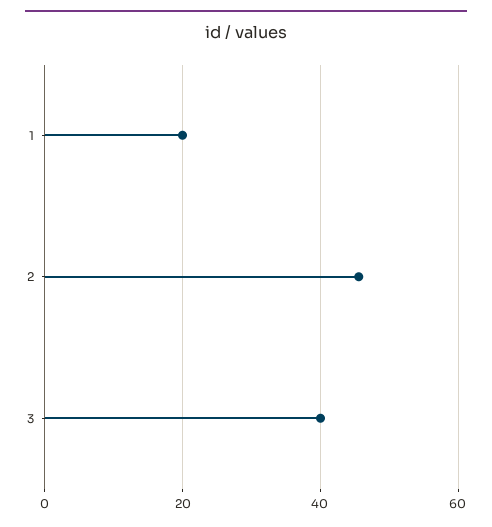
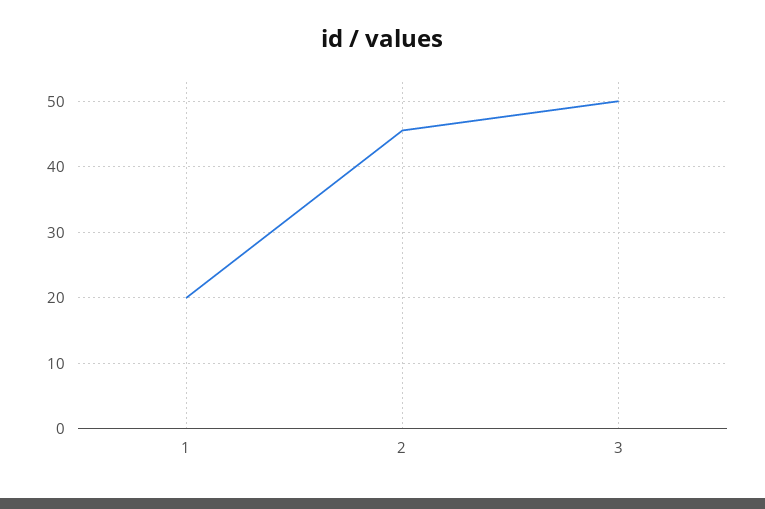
  {
    "1": 20,
    "2": 46,
-   "3": 40
+   "3": 50
  }

